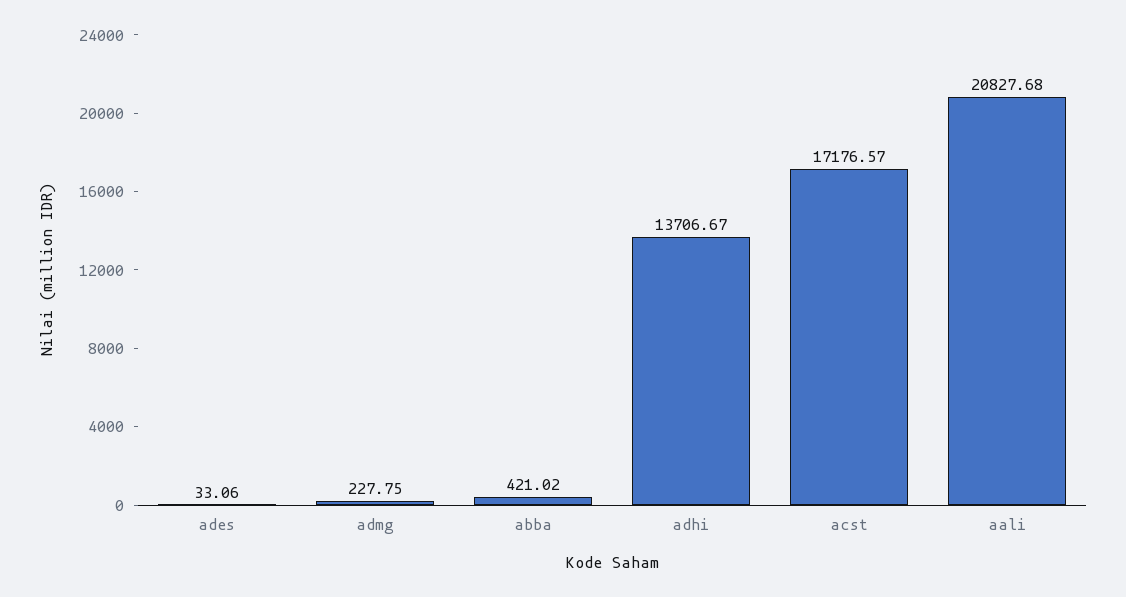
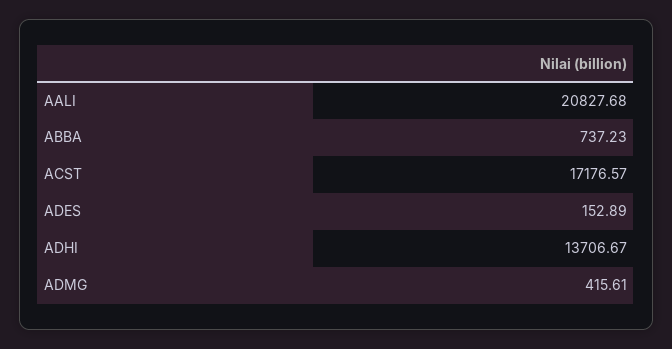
  {
-   "ades": 33.06,
+   "ades": 152.89,
-   "admg": 227.75,
+   "admg": 415.61,
-   "abba": 421.02,
+   "abba": 737.23,
    "adhi": 13706.67,
    "acst": 17176.57,
    "aali": 20827.68
  }

